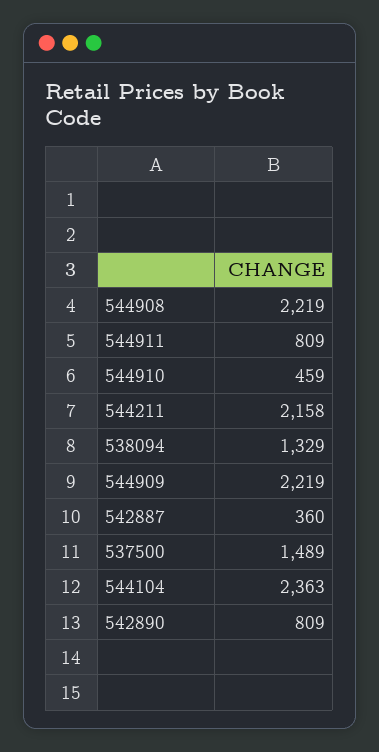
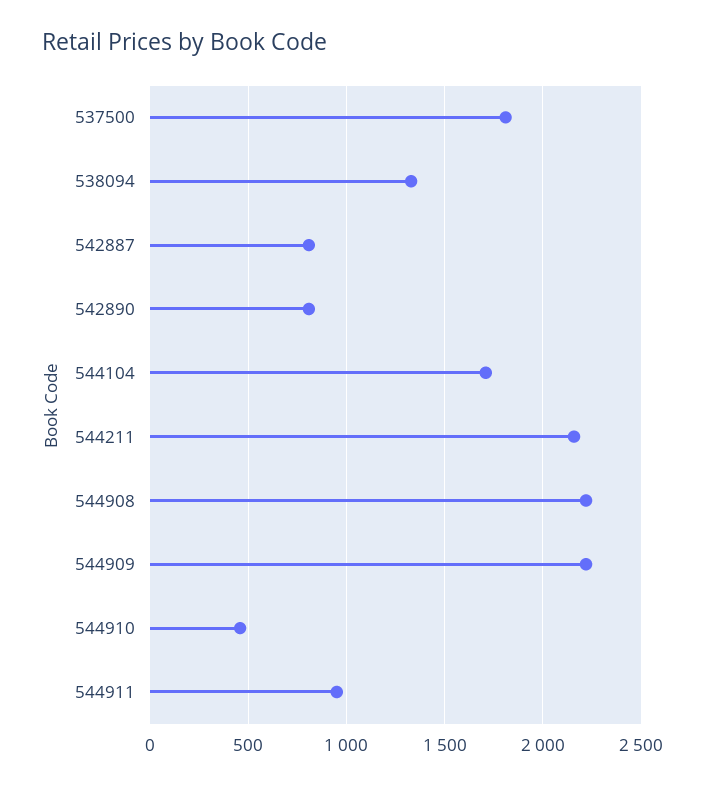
  {
    "544908": 2219,
-   "544911": 809,
+   "544911": 950,
    "544910": 459,
    "544211": 2158,
    "538094": 1329,
    "544909": 2219,
-   "542887": 360,
+   "542887": 800,
-   "537500": 1489,
+   "537500": 1800,
-   "544104": 2363,
+   "544104": 1700,
    "542890": 809
  }

